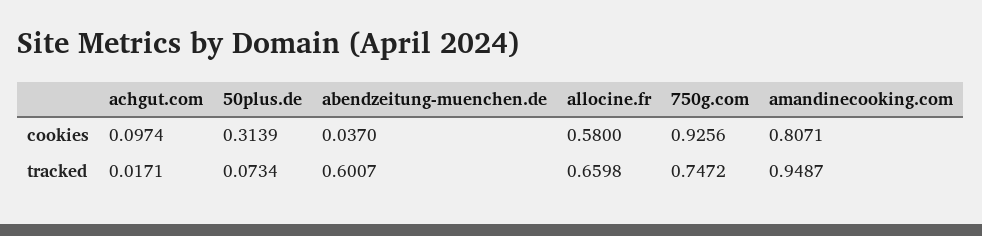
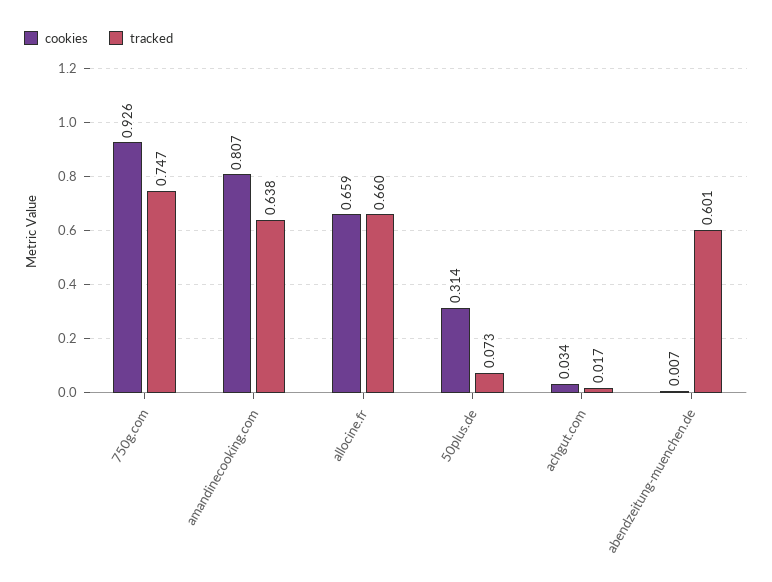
  {
    "cookies": {
-     "achgut.com": 0.0974,
+     "achgut.com": 0.034,
      "50plus.de": 0.3139,
-     "abendzeitung-muenchen.de": 0.037,
+     "abendzeitung-muenchen.de": 0.007,
-     "allocine.fr": 0.58,
+     "allocine.fr": 0.659,
      "750g.com": 0.9256,
      "amandinecooking.com": 0.8071
    },
    "tracked": {
      "achgut.com": 0.0171,
      "50plus.de": 0.0734,
      "abendzeitung-muenchen.de": 0.6007,
      "allocine.fr": 0.6598,
      "750g.com": 0.7472,
-     "amandinecooking.com": 0.9487
+     "amandinecooking.com": 0.638
    }
  }

